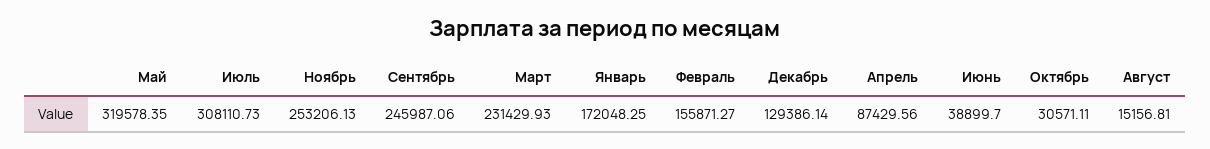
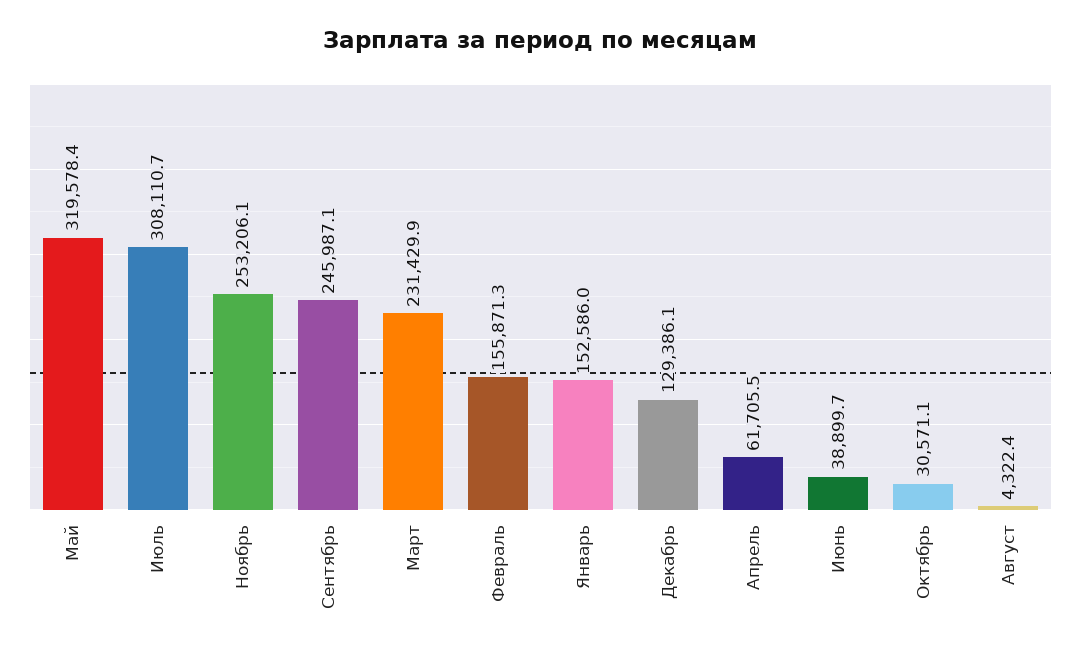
  {
    "Май": 319578.35,
    "Июль": 308110.73,
    "Ноябрь": 253206.13,
    "Сентябрь": 245987.06,
    "Март": 231429.93,
-   "Январь": 172048.25,
+   "Январь": 152586,
    "Февраль": 155871.27,
    "Декабрь": 129386.14,
-   "Апрель": 87429.56,
+   "Апрель": 61705.5,
    "Июнь": 38899.7,
    "Октябрь": 30571.11,
-   "Август": 15156.81
+   "Август": 4322.4
  }

